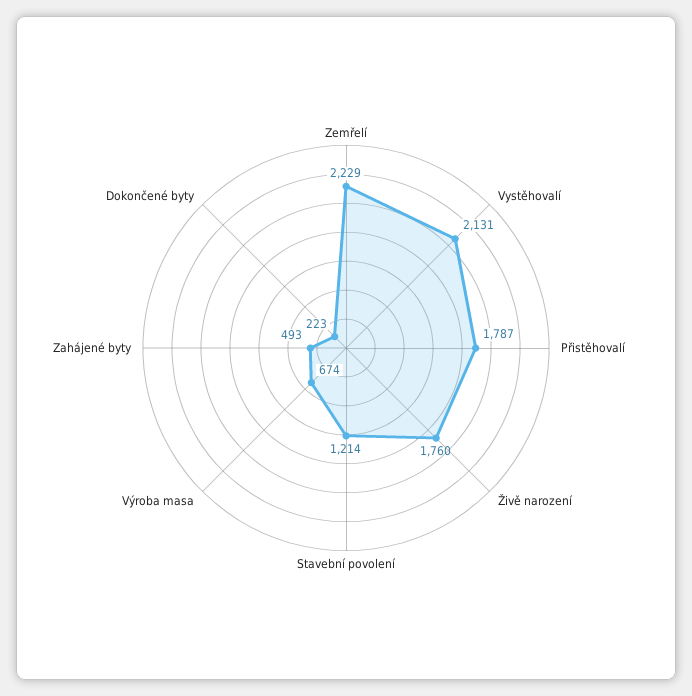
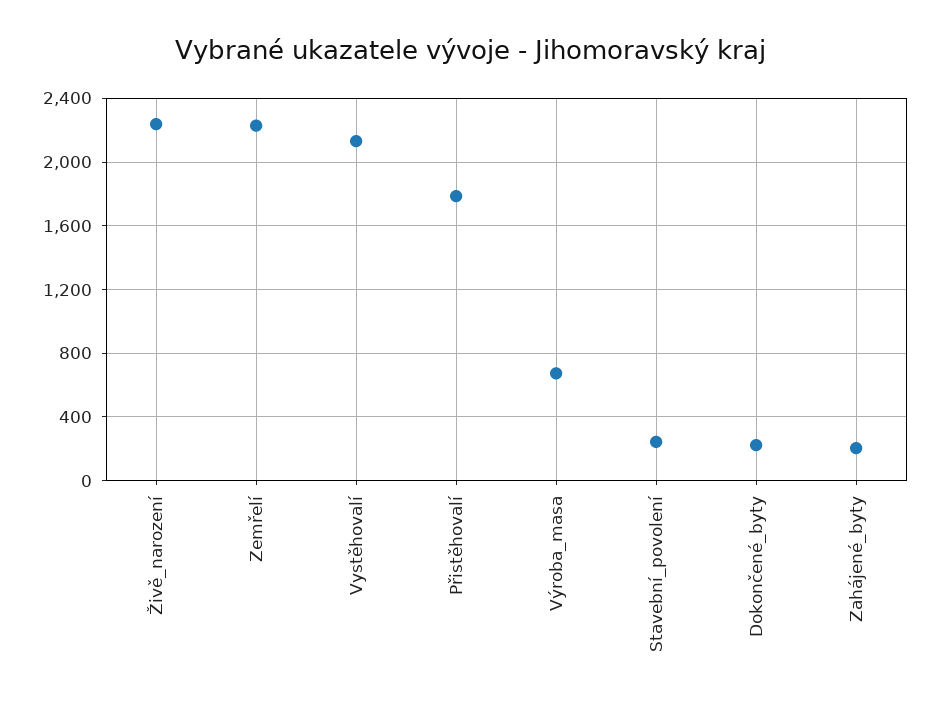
  {
    "Zemřelí": 2229,
    "Vystěhovalí": 2131,
    "Přistěhovalí": 1787,
-   "Živě narození": 1760,
+   "Živě narození": 2250,
-   "Stavební povolení": 1214,
+   "Stavební povolení": 250,
    "Výroba masa": 674,
-   "Zahájené byty": 493,
+   "Zahájené byty": 200,
    "Dokončené byty": 223
  }

